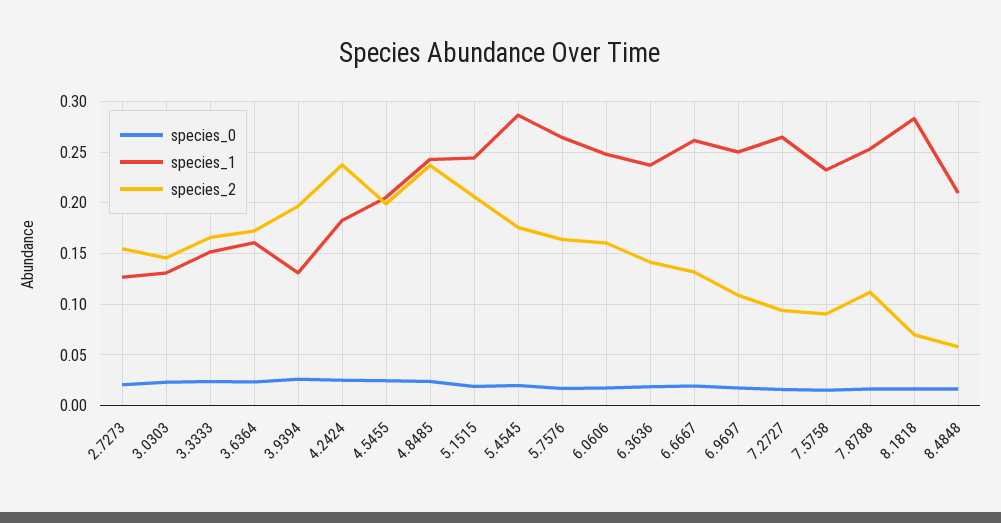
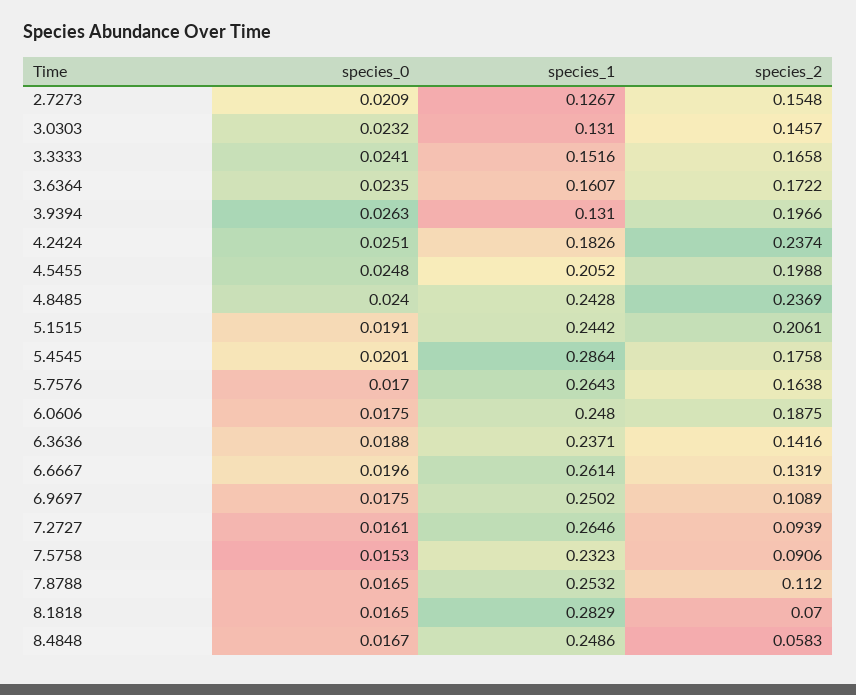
  {
    "species_0": {
      "2.7273": 0.0209,
      "3.0303": 0.0232,
      "3.3333": 0.0241,
      "3.6364": 0.0235,
      "3.9394": 0.0263,
      "4.2424": 0.0251,
      "4.5455": 0.0248,
      "4.8485": 0.024,
      "5.1515": 0.0191,
      "5.4545": 0.0201,
      "5.7576": 0.017,
      "6.0606": 0.0175,
      "6.3636": 0.0188,
      "6.6667": 0.0196,
      "6.9697": 0.0175,
      "7.2727": 0.0161,
      "7.5758": 0.0153,
      "7.8788": 0.0165,
      "8.1818": 0.0165,
      "8.4848": 0.0167
    },
    "species_1": {
      "2.7273": 0.1267,
      "3.0303": 0.131,
      "3.3333": 0.1516,
      "3.6364": 0.1607,
      "3.9394": 0.131,
      "4.2424": 0.1826,
      "4.5455": 0.2052,
      "4.8485": 0.2428,
      "5.1515": 0.2442,
      "5.4545": 0.2864,
      "5.7576": 0.2643,
      "6.0606": 0.248,
      "6.3636": 0.2371,
      "6.6667": 0.2614,
      "6.9697": 0.2502,
      "7.2727": 0.2646,
      "7.5758": 0.2323,
      "7.8788": 0.2532,
      "8.1818": 0.2829,
-     "8.4848": 0.21
+     "8.4848": 0.2486
    },
    "species_2": {
      "2.7273": 0.1548,
      "3.0303": 0.1457,
      "3.3333": 0.1658,
      "3.6364": 0.1722,
      "3.9394": 0.1966,
      "4.2424": 0.2374,
      "4.5455": 0.1988,
      "4.8485": 0.2369,
      "5.1515": 0.2061,
      "5.4545": 0.1758,
      "5.7576": 0.1638,
-     "6.0606": 0.16,
+     "6.0606": 0.1875,
      "6.3636": 0.1416,
      "6.6667": 0.1319,
      "6.9697": 0.1089,
      "7.2727": 0.0939,
      "7.5758": 0.0906,
      "7.8788": 0.112,
      "8.1818": 0.07,
      "8.4848": 0.0583
    }
  }

